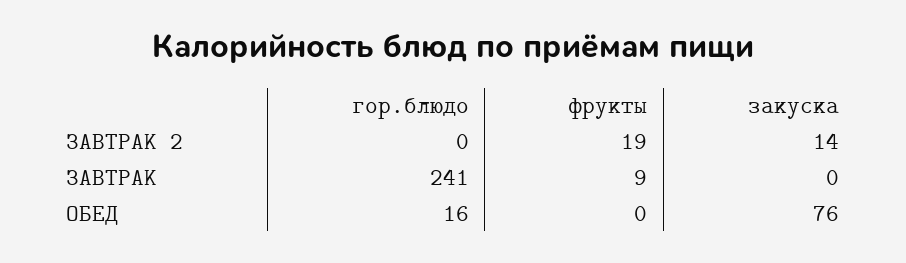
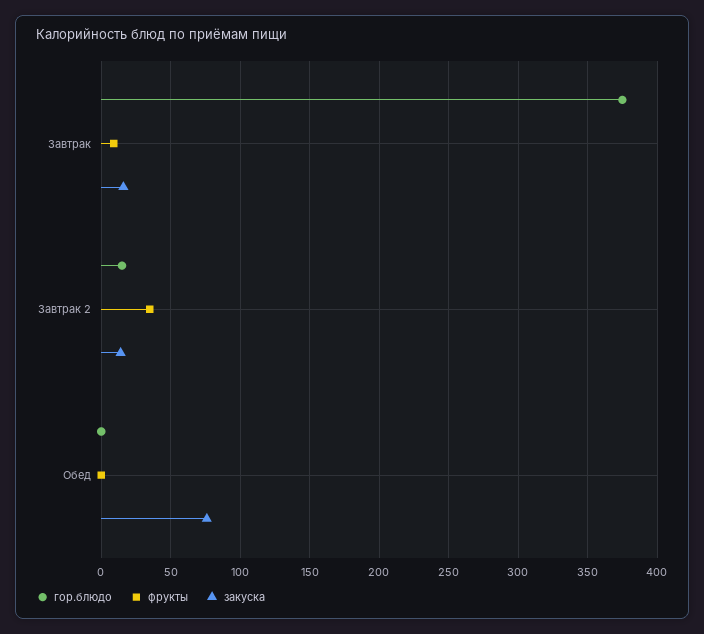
  {
    "гор.блюдо": {
-     "ЗАВТРАК 2": 0,
+     "ЗАВТРАК 2": 15,
-     "ЗАВТРАК": 241,
+     "ЗАВТРАК": 375,
-     "ОБЕД": 16
+     "ОБЕД": 0
    },
    "фрукты": {
-     "ЗАВТРАК 2": 19,
+     "ЗАВТРАК 2": 35,
      "ЗАВТРАК": 9,
      "ОБЕД": 0
    },
    "закуска": {
      "ЗАВТРАК 2": 14,
-     "ЗАВТРАК": 0,
+     "ЗАВТРАК": 15,
      "ОБЕД": 76
    }
  }

